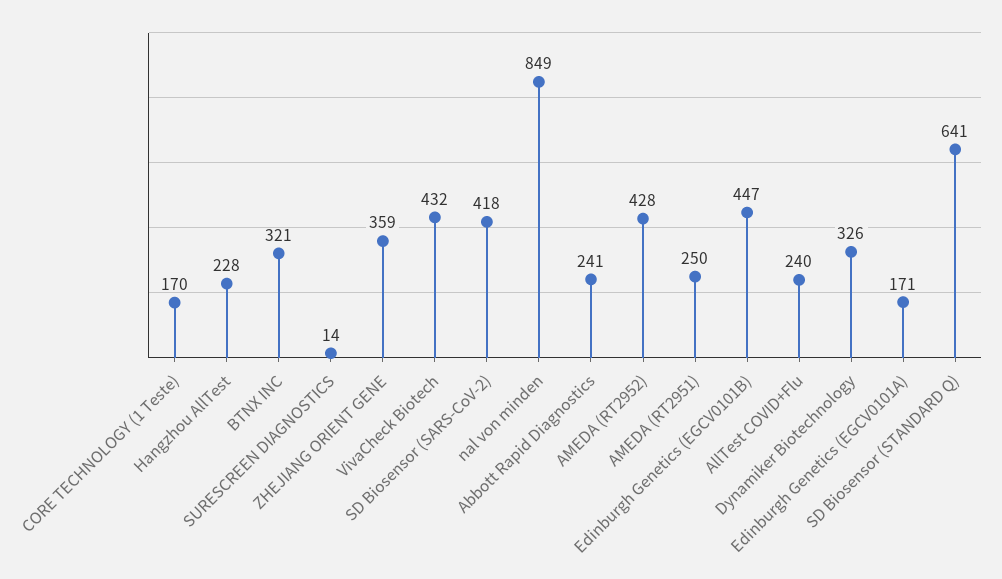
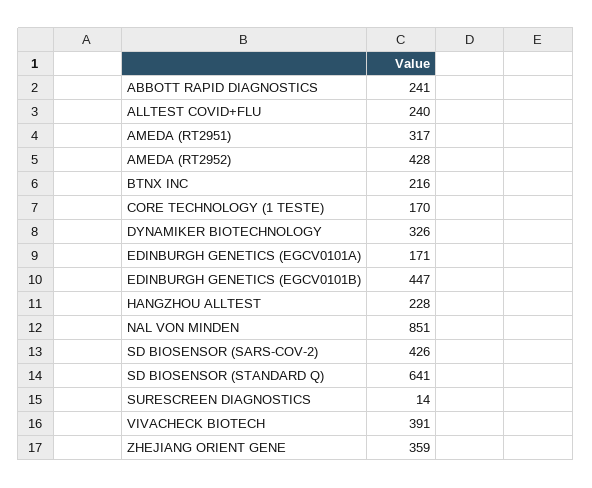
  {
    "CORE TECHNOLOGY (1 Teste)": 170,
    "Hangzhou AllTest": 228,
-   "BTNX INC": 321,
+   "BTNX INC": 216,
    "SURESCREEN DIAGNOSTICS": 14,
    "ZHEJIANG ORIENT GENE": 359,
-   "VivaCheck Biotech": 432,
+   "VivaCheck Biotech": 391,
-   "SD Biosensor (SARS-CoV-2)": 418,
+   "SD Biosensor (SARS-CoV-2)": 426,
-   "nal von minden": 849,
+   "nal von minden": 851,
    "Abbott Rapid Diagnostics": 241,
    "AMEDA (RT2952)": 428,
-   "AMEDA (RT2951)": 250,
+   "AMEDA (RT2951)": 317,
    "Edinburgh Genetics (EGCV0101B)": 447,
    "AllTest COVID+Flu": 240,
    "Dynamiker Biotechnology": 326,
    "Edinburgh Genetics (EGCV0101A)": 171,
    "SD Biosensor (STANDARD Q)": 641
  }

